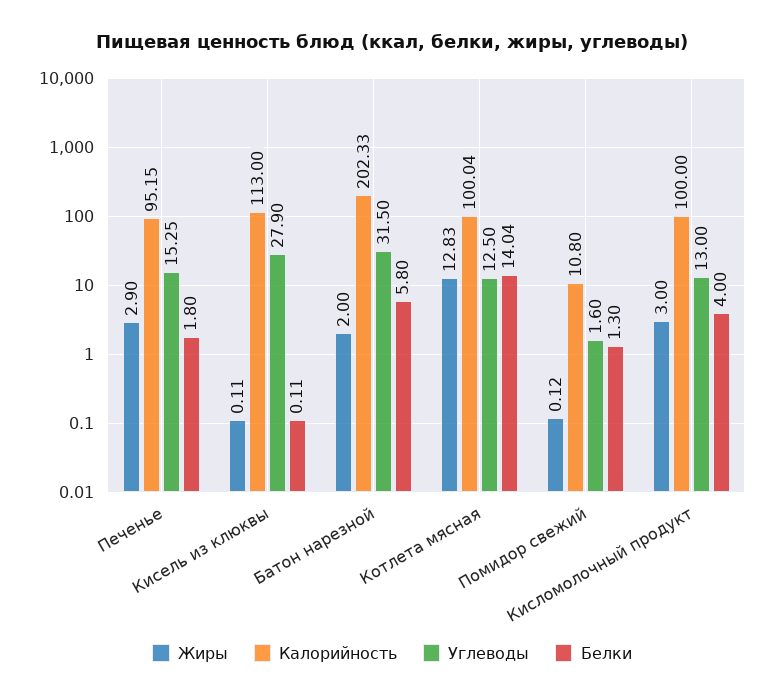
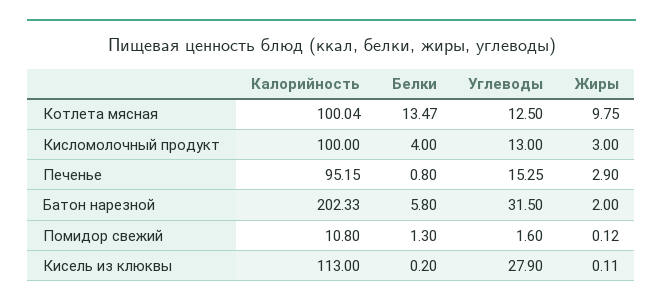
  {
    "Жиры": {
      "Печенье": 2.9,
      "Кисель из клюквы": 0.11,
      "Батон нарезной": 2,
-     "Котлета мясная": 12.83,
+     "Котлета мясная": 9.75,
      "Помидор свежий": 0.12,
      "Кисломолочный продукт": 3
    },
    "Калорийность": {
      "Печенье": 95.15,
      "Кисель из клюквы": 113,
      "Батон нарезной": 202.33,
      "Котлета мясная": 100.04,
      "Помидор свежий": 10.8,
      "Кисломолочный продукт": 100
    },
    "Углеводы": {
      "Печенье": 15.25,
      "Кисель из клюквы": 27.9,
      "Батон нарезной": 31.5,
      "Котлета мясная": 12.5,
      "Помидор свежий": 1.6,
      "Кисломолочный продукт": 13
    },
    "Белки": {
-     "Печенье": 1.8,
+     "Печенье": 0.8,
-     "Кисель из клюквы": 0.11,
+     "Кисель из клюквы": 0.2,
      "Батон нарезной": 5.8,
-     "Котлета мясная": 14.04,
+     "Котлета мясная": 13.47,
      "Помидор свежий": 1.3,
      "Кисломолочный продукт": 4
    }
  }

